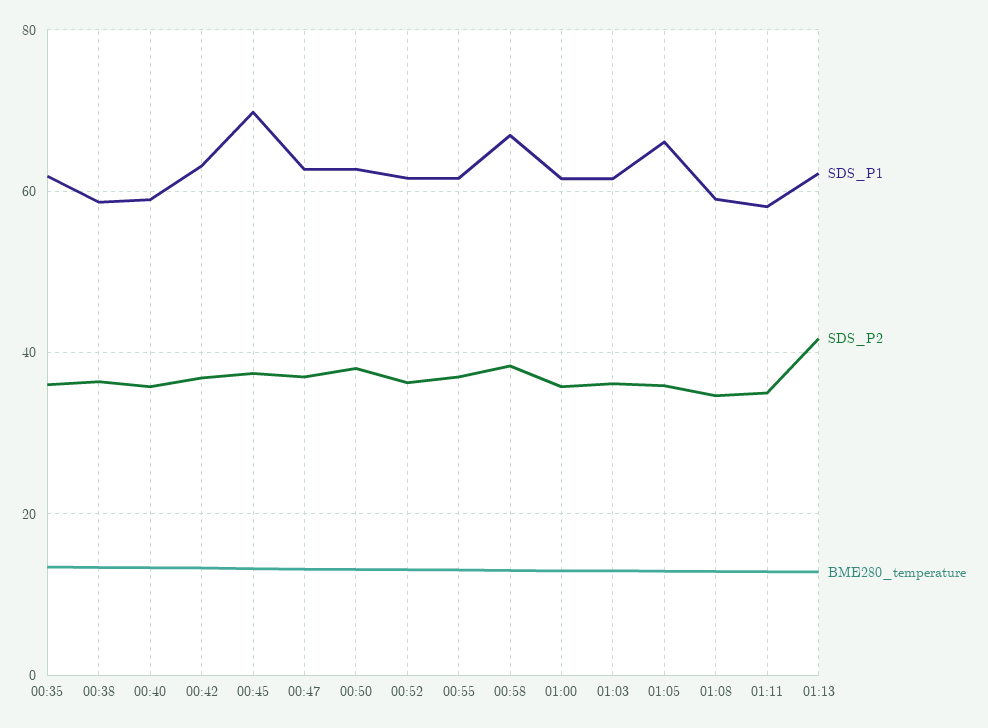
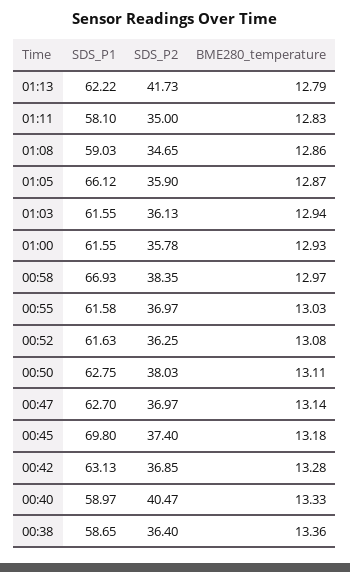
  {
    "SDS_P1": {
-     "00:35": 62,
      "00:38": 58.65,
      "00:40": 58.97,
      "00:42": 63.13,
      "00:45": 69.8,
      "00:47": 62.7,
      "00:50": 62.75,
      "00:52": 61.63,
      "00:55": 61.58,
      "00:58": 66.93,
      "01:00": 61.55,
      "01:03": 61.55,
      "01:05": 66.12,
      "01:08": 59.03,
      "01:11": 58.1,
      "01:13": 62.22
    },
    "SDS_P2": {
-     "00:35": 36,
      "00:38": 36.4,
-     "00:40": 36,
+     "00:40": 40.47,
      "00:42": 36.85,
      "00:45": 37.4,
      "00:47": 36.97,
      "00:50": 38.03,
      "00:52": 36.25,
      "00:55": 36.97,
      "00:58": 38.35,
      "01:00": 35.78,
      "01:03": 36.13,
      "01:05": 35.9,
      "01:08": 34.65,
      "01:11": 35,
      "01:13": 41.73
    },
    "BME280_temperature": {
-     "00:35": 14,
      "00:38": 13.36,
      "00:40": 13.33,
      "00:42": 13.28,
      "00:45": 13.18,
      "00:47": 13.14,
      "00:50": 13.11,
      "00:52": 13.08,
      "00:55": 13.03,
      "00:58": 12.97,
      "01:00": 12.93,
      "01:03": 12.94,
      "01:05": 12.87,
      "01:08": 12.86,
      "01:11": 12.83,
      "01:13": 12.79
    }
  }

